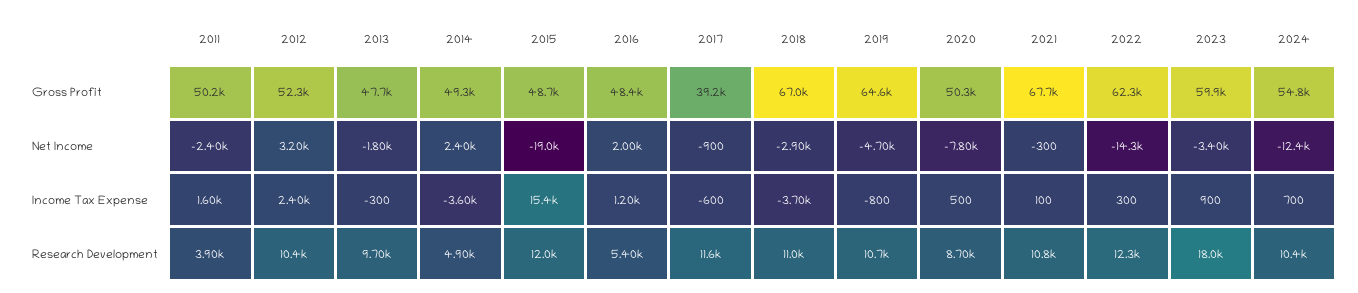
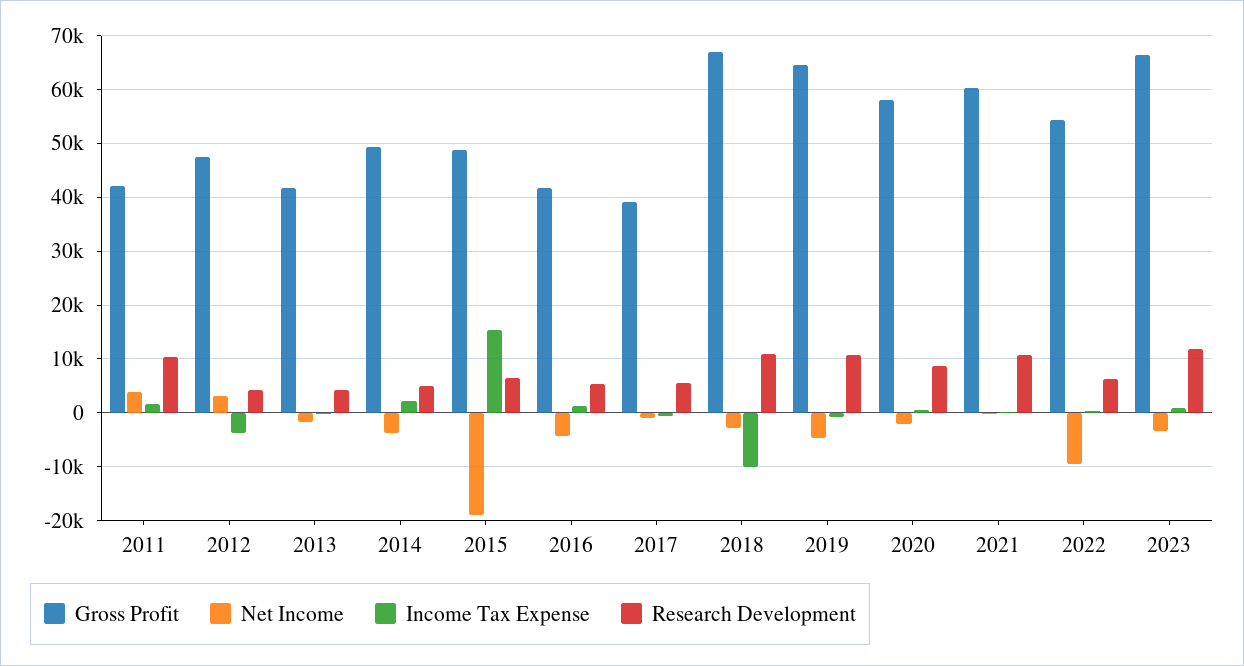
  {
    "Gross Profit": {
-     "2011": 50200,
+     "2011": 42000,
-     "2012": 52300,
+     "2012": 48000,
-     "2013": 47700,
+     "2013": 42000,
      "2014": 49300,
      "2015": 48700,
-     "2016": 48400,
+     "2016": 42000,
      "2017": 39200,
      "2018": 67000,
      "2019": 64600,
-     "2020": 50300,
+     "2020": 58000,
-     "2021": 67700,
+     "2021": 60000,
-     "2022": 62300,
+     "2022": 54000,
-     "2023": 59900,
+     "2023": 66000
-     "2024": 54800
    },
    "Net Income": {
-     "2011": -2400,
+     "2011": 4000,
      "2012": 3200,
      "2013": -1800,
-     "2014": 2400,
+     "2014": -4000,
      "2015": -19000,
-     "2016": 2000,
+     "2016": -4000,
      "2017": -900,
      "2018": -2900,
      "2019": -4700,
-     "2020": -7800,
+     "2020": -2000,
      "2021": -300,
-     "2022": -14300,
+     "2022": -10000,
-     "2023": -3400,
+     "2023": -3400
-     "2024": -12400
    },
    "Income Tax Expense": {
      "2011": 1600,
-     "2012": 2400,
+     "2012": -4000,
      "2013": -300,
-     "2014": -3600,
+     "2014": 2000,
      "2015": 15400,
      "2016": 1200,
      "2017": -600,
-     "2018": -3700,
+     "2018": -10000,
      "2019": -800,
      "2020": 500,
      "2021": 100,
      "2022": 300,
-     "2023": 900,
+     "2023": 900
-     "2024": 700
    },
    "Research Development": {
-     "2011": 3900,
+     "2011": 10000,
-     "2012": 10400,
+     "2012": 4000,
-     "2013": 9700,
+     "2013": 4000,
      "2014": 4900,
-     "2015": 12000,
+     "2015": 6000,
      "2016": 5400,
-     "2017": 11600,
+     "2017": 6000,
      "2018": 11000,
      "2019": 10700,
      "2020": 8700,
      "2021": 10800,
-     "2022": 12300,
+     "2022": 6000,
-     "2023": 18000,
+     "2023": 12000
-     "2024": 10400
    }
  }

